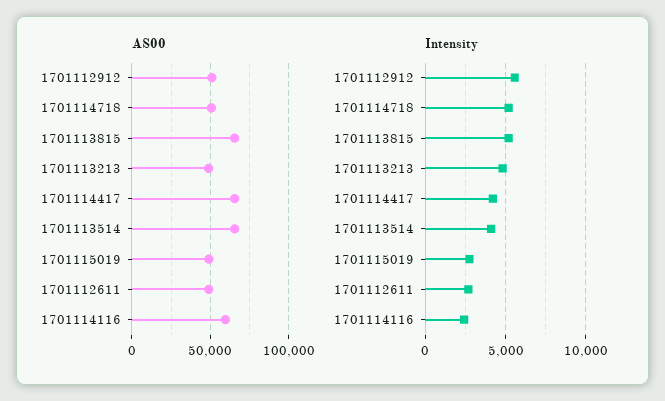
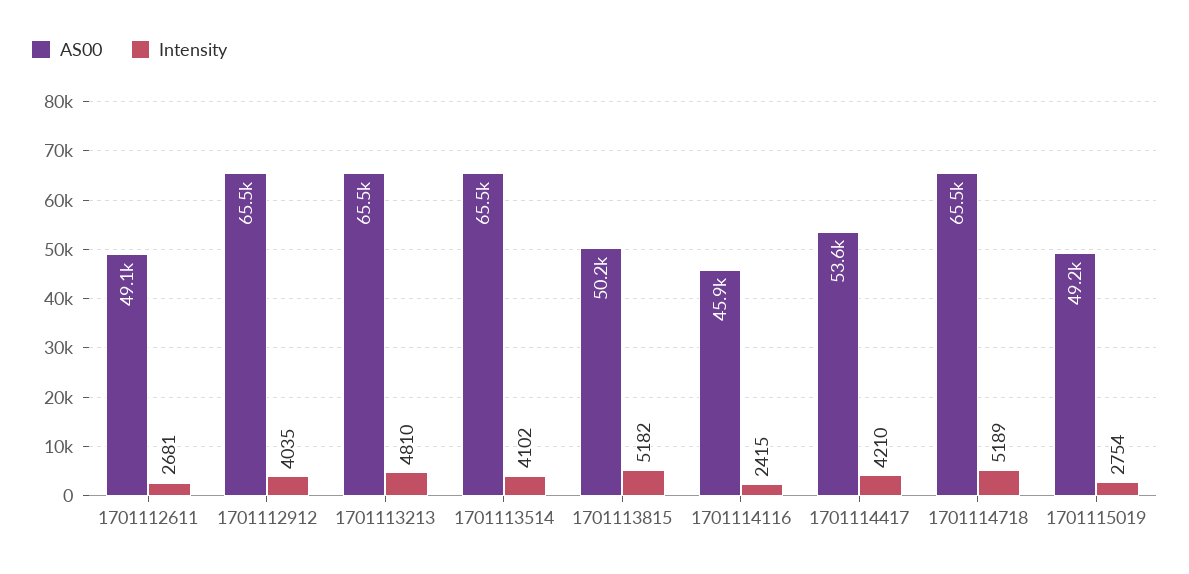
  {
    "AS00": {
-     "1701112912": 50000,
+     "1701112912": 65500,
-     "1701114718": 50000,
+     "1701114718": 65500,
-     "1701113815": 65000,
+     "1701113815": 50200,
-     "1701113213": 50000,
+     "1701113213": 65500,
-     "1701114417": 65000,
+     "1701114417": 53600,
      "1701113514": 65500,
      "1701115019": 49200,
      "1701112611": 49100,
-     "1701114116": 60000
+     "1701114116": 45900
    },
    "Intensity": {
-     "1701112912": 5500,
+     "1701112912": 4035,
      "1701114718": 5189,
      "1701113815": 5182,
      "1701113213": 4810,
      "1701114417": 4210,
      "1701113514": 4102,
      "1701115019": 2754,
      "1701112611": 2681,
      "1701114116": 2415
    }
  }

